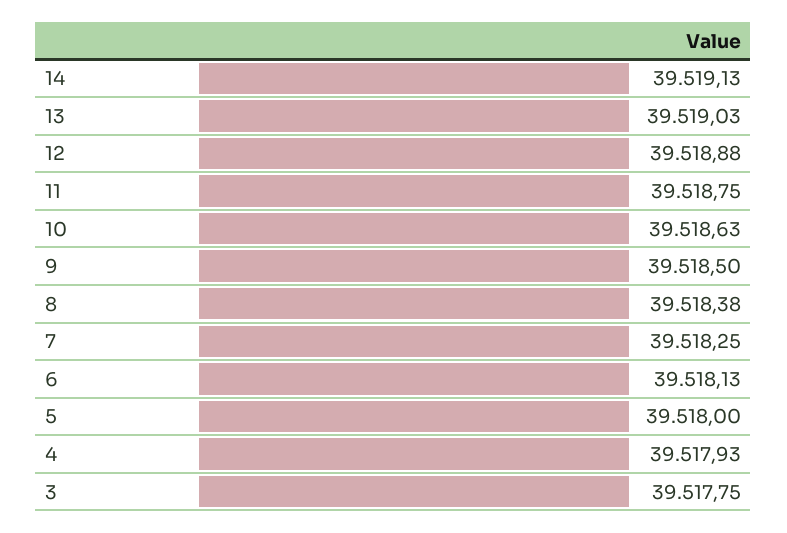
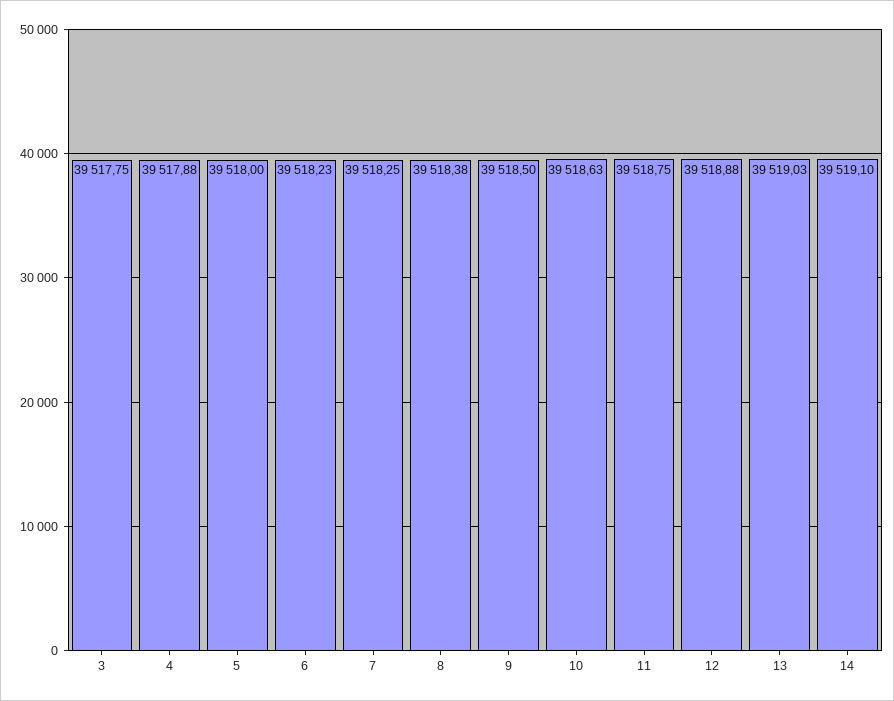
  {
-   "14": 39519.13,
+   "14": 39519.1,
    "13": 39519.03,
    "12": 39518.88,
    "11": 39518.75,
    "10": 39518.63,
    "9": 39518.5,
    "8": 39518.38,
    "7": 39518.25,
-   "6": 39518.13,
+   "6": 39518.23,
    "5": 39518,
-   "4": 39517.93,
+   "4": 39517.88,
    "3": 39517.75
  }

